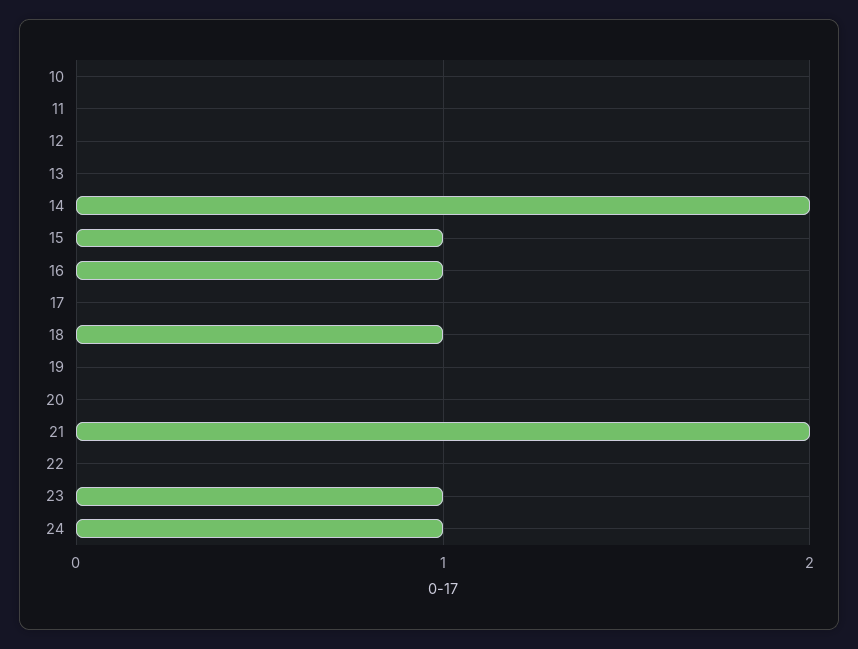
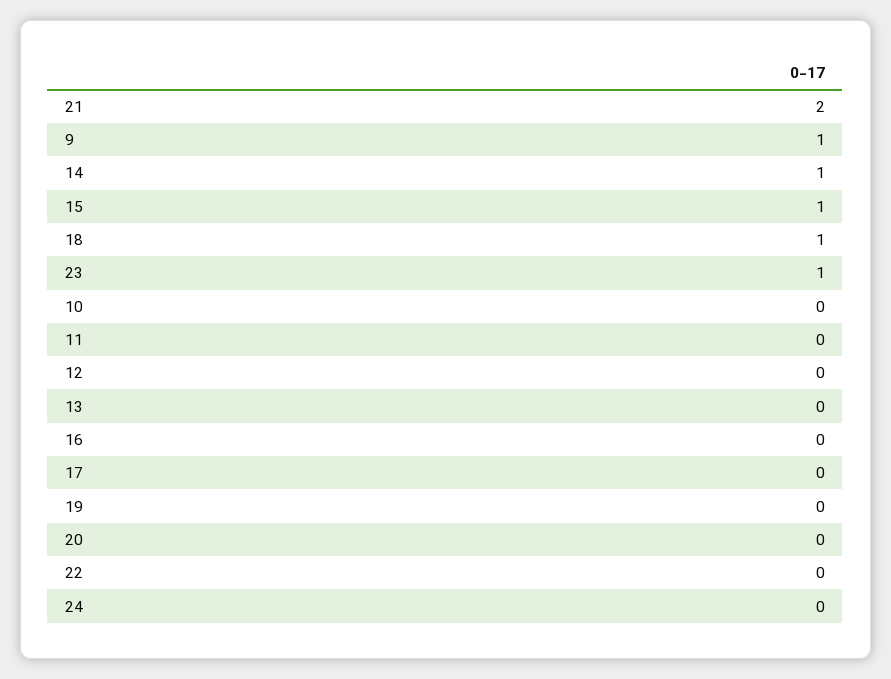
  {
    "10": 0,
    "11": 0,
    "12": 0,
    "13": 0,
-   "14": 2,
+   "14": 1,
    "15": 1,
-   "16": 1,
+   "16": 0,
    "17": 0,
    "18": 1,
    "19": 0,
    "20": 0,
    "21": 2,
    "22": 0,
    "23": 1,
-   "24": 1
+   "24": 0,
+   "9": 1
  }

